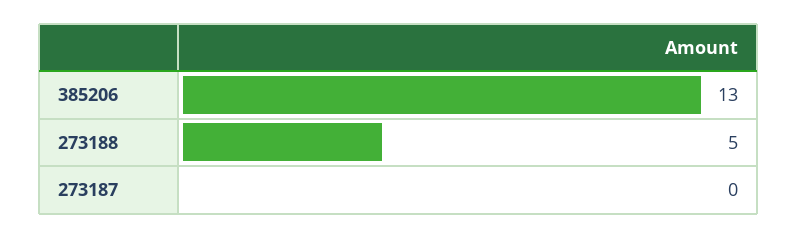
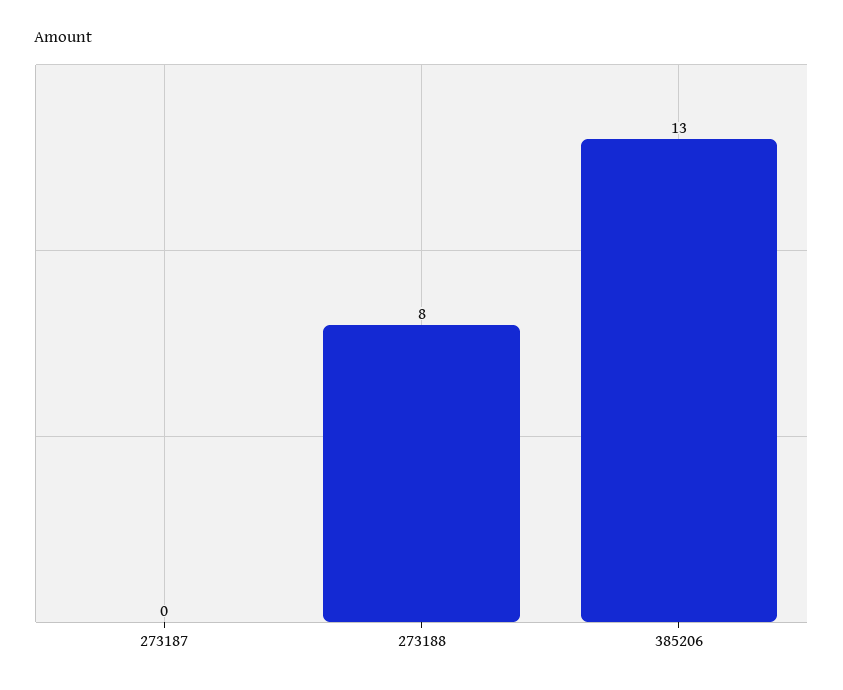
  {
    "385206": 13,
-   "273188": 5,
+   "273188": 8,
    "273187": 0
  }

